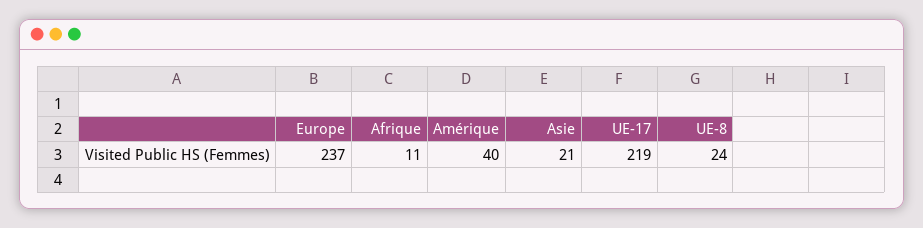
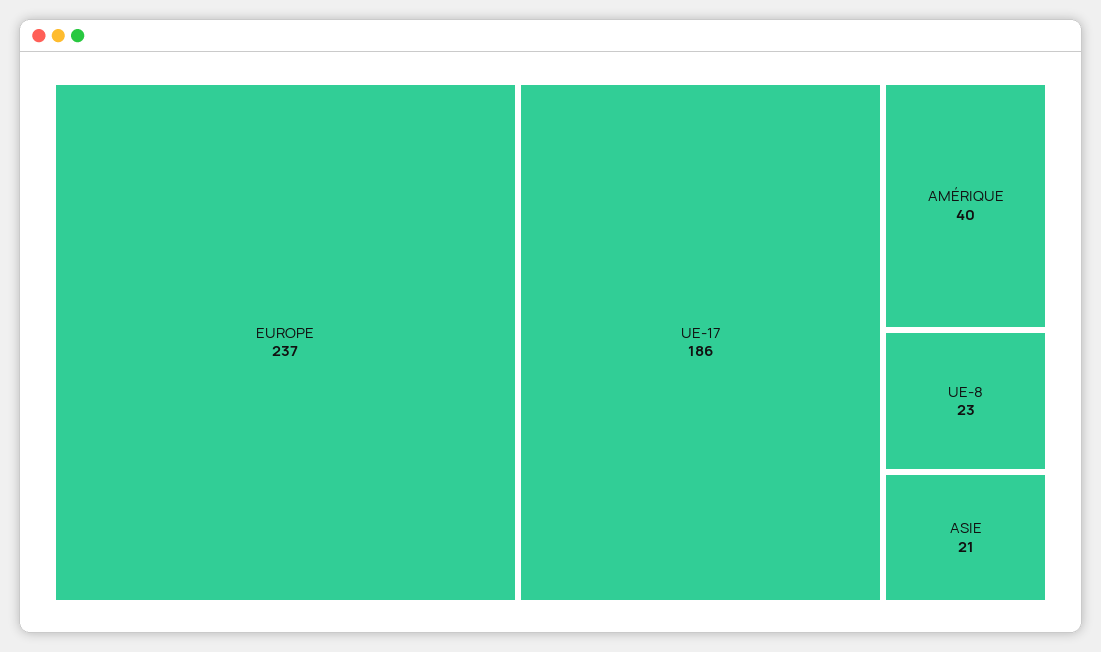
  {
    "Europe": 237,
-   "Afrique": 11,
    "Amérique": 40,
    "Asie": 21,
-   "UE-17": 219,
+   "UE-17": 186,
-   "UE-8": 24
+   "UE-8": 23
  }

